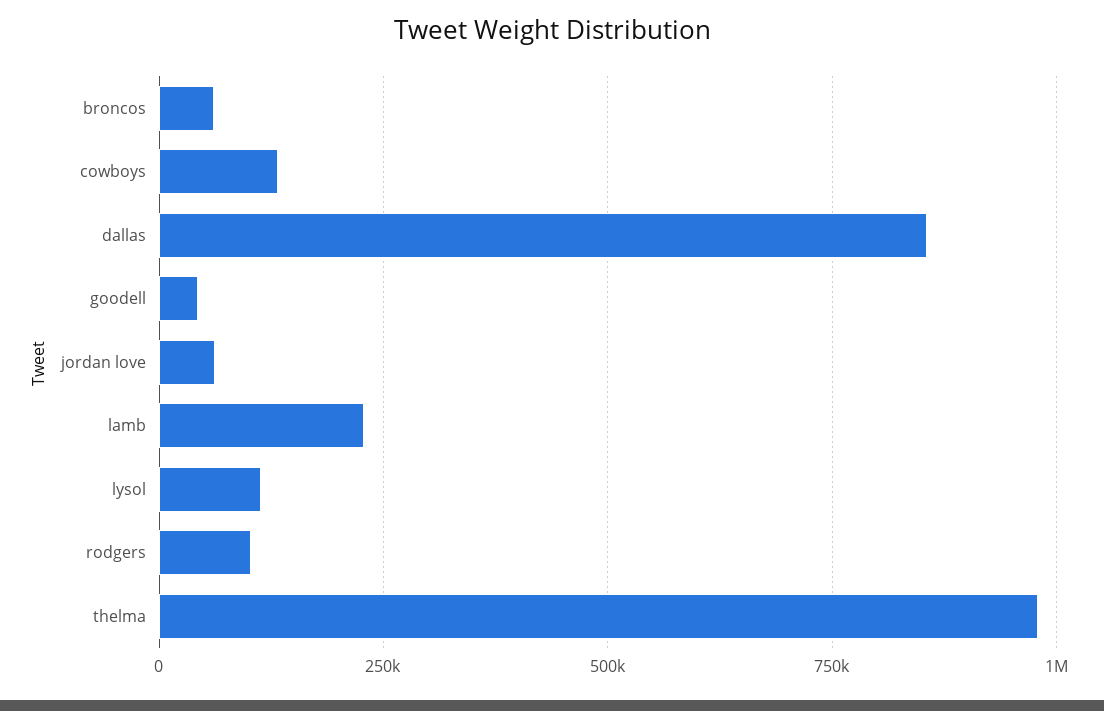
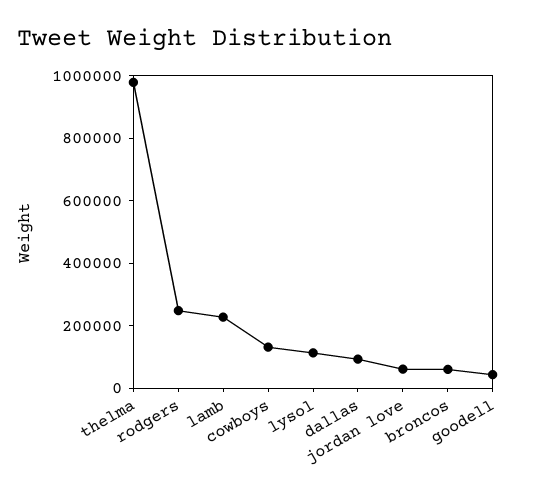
  {
    "broncos": 50000,
    "cowboys": 125000,
-   "dallas": 850000,
+   "dallas": 100000,
    "goodell": 50000,
    "jordan love": 50000,
    "lamb": 225000,
    "lysol": 125000,
-   "rodgers": 100000,
+   "rodgers": 250000,
    "thelma": 975000
  }

